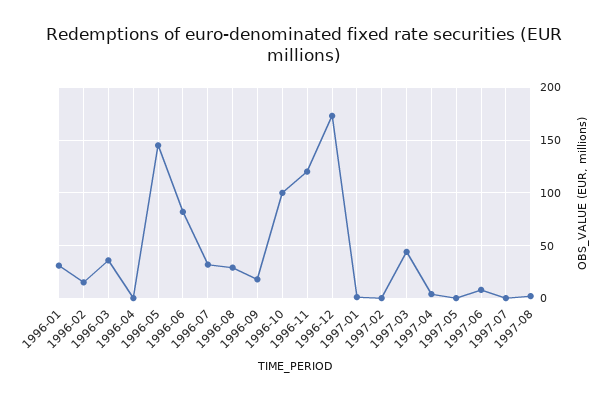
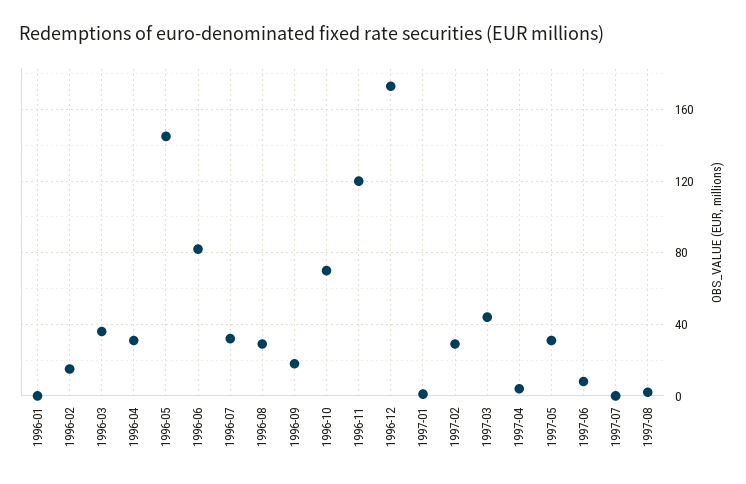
  {
-   "1996-01": 30,
+   "1996-01": 0,
    "1996-02": 15,
    "1996-03": 35,
-   "1996-04": 0,
+   "1996-04": 30,
    "1996-05": 145,
    "1996-06": 80,
    "1996-07": 30,
    "1996-08": 30,
    "1996-09": 20,
-   "1996-10": 100,
+   "1996-10": 70,
    "1996-11": 120,
    "1996-12": 175,
    "1997-01": 0,
-   "1997-02": 0,
+   "1997-02": 30,
    "1997-03": 45,
    "1997-04": 5,
-   "1997-05": 0,
+   "1997-05": 30,
    "1997-06": 10,
    "1997-07": 0,
    "1997-08": 0
  }

